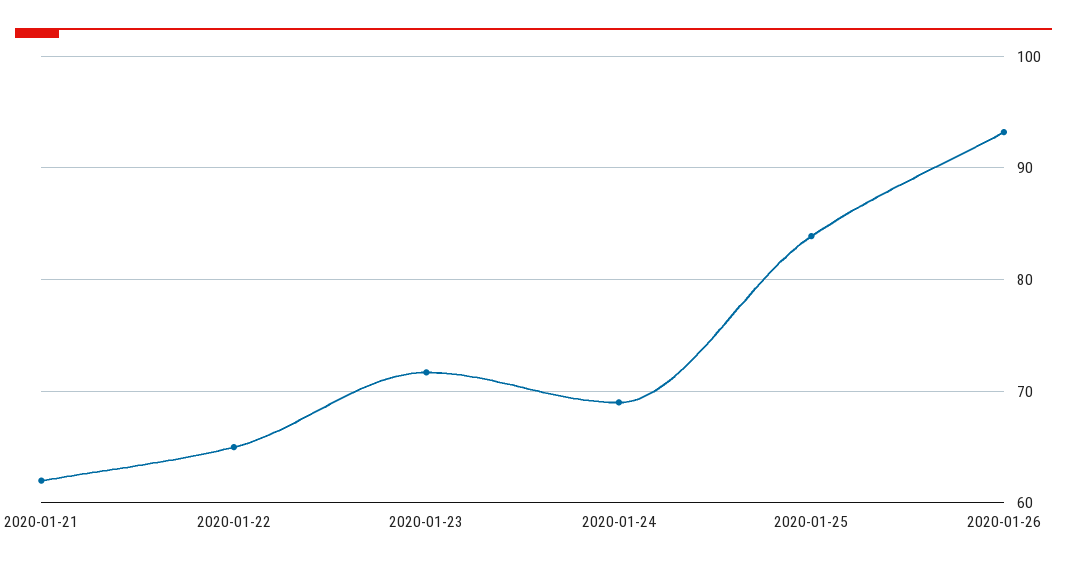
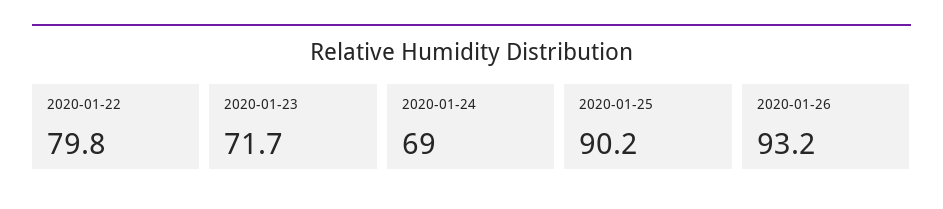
  {
-   "2020-01-21": 62,
-   "2020-01-22": 65,
+   "2020-01-22": 79.8,
    "2020-01-23": 71.7,
    "2020-01-24": 69,
-   "2020-01-25": 84,
+   "2020-01-25": 90.2,
    "2020-01-26": 93.2
  }

